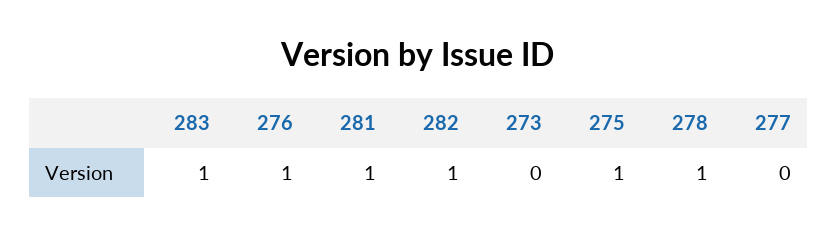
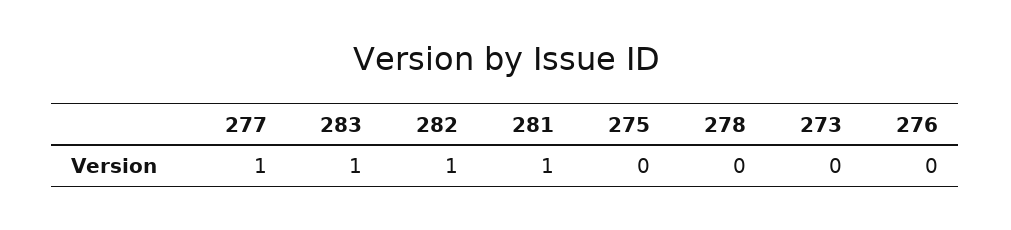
  {
    "283": 1,
-   "276": 1,
+   "276": 0,
    "281": 1,
    "282": 1,
    "273": 0,
-   "275": 1,
+   "275": 0,
-   "278": 1,
+   "278": 0,
-   "277": 0
+   "277": 1
  }

